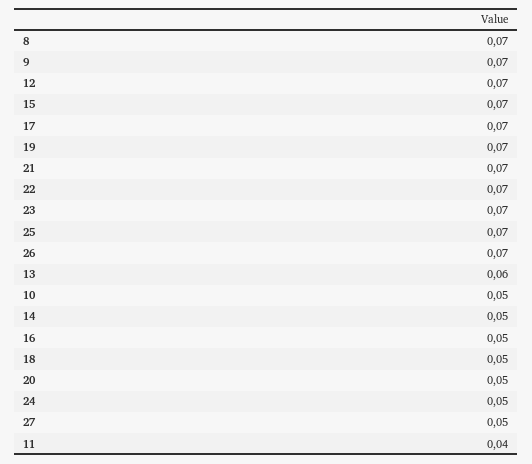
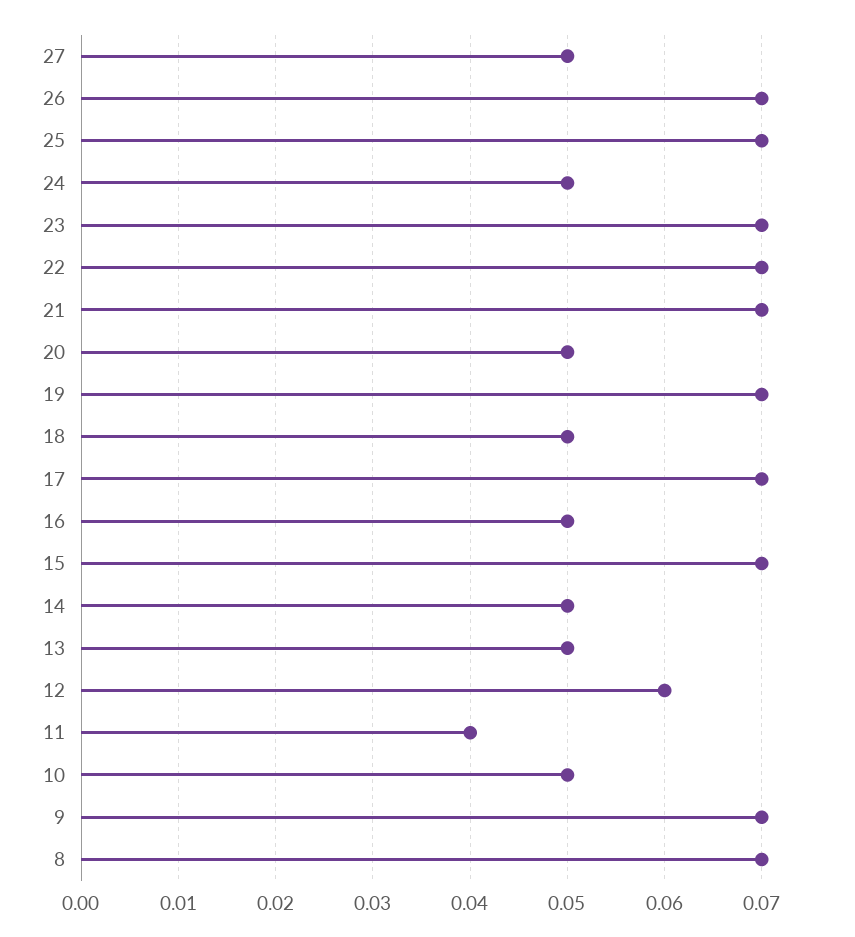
  {
    "8": 0.07,
    "9": 0.07,
-   "12": 0.07,
+   "12": 0.06,
    "15": 0.07,
    "17": 0.07,
    "19": 0.07,
    "21": 0.07,
    "22": 0.07,
    "23": 0.07,
    "25": 0.07,
    "26": 0.07,
-   "13": 0.06,
+   "13": 0.05,
    "10": 0.05,
    "14": 0.05,
    "16": 0.05,
    "18": 0.05,
    "20": 0.05,
    "24": 0.05,
    "27": 0.05,
    "11": 0.04
  }

